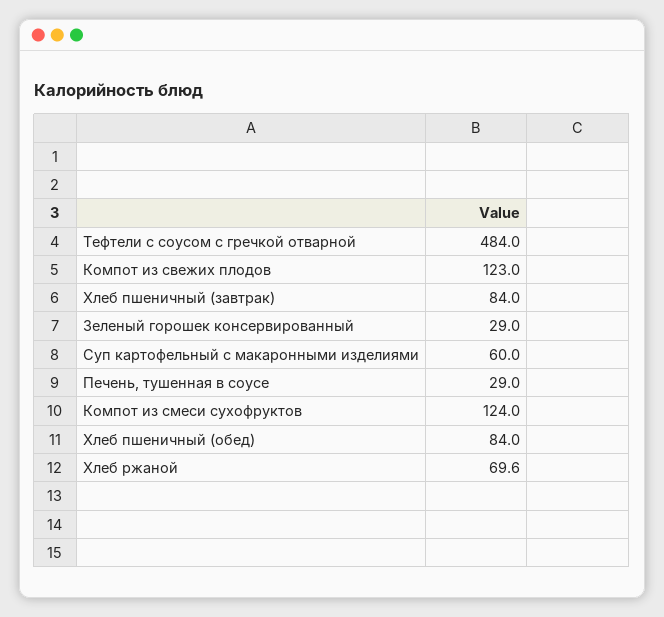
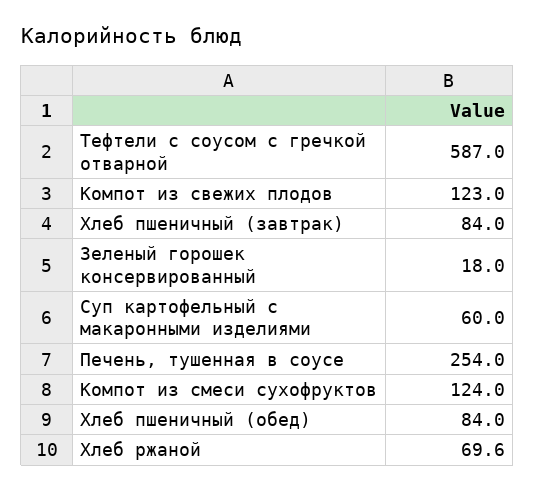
  {
-   "Тефтели с соусом с гречкой отварной": 484,
+   "Тефтели с соусом с гречкой отварной": 587,
    "Компот из свежих плодов": 123,
    "Хлеб пшеничный (завтрак)": 84,
-   "Зеленый горошек консервированный": 29,
+   "Зеленый горошек консервированный": 18,
    "Суп картофельный с макаронными изделиями": 60,
-   "Печень, тушенная в соусе": 29,
+   "Печень, тушенная в соусе": 254,
    "Компот из смеси сухофруктов": 124,
    "Хлеб пшеничный (обед)": 84,
    "Хлеб ржаной": 69.6
  }

